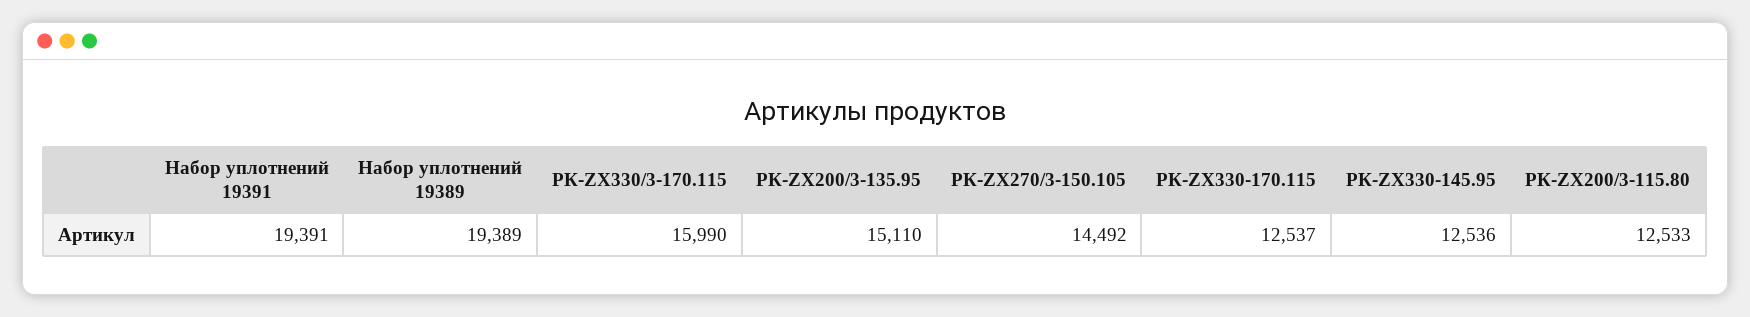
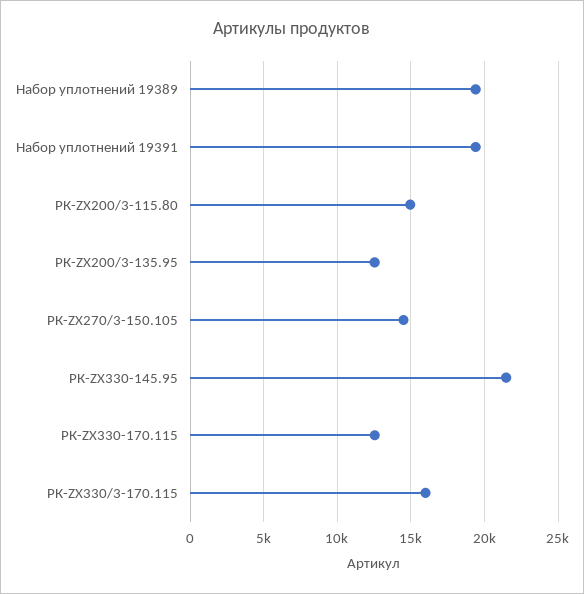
  {
    "Набор уплотнений 19391": 19391,
    "Набор уплотнений 19389": 19389,
    "РК-ZX330/3-170.115": 15990,
-   "РК-ZX200/3-135.95": 15110,
+   "РК-ZX200/3-135.95": 12500,
    "РК-ZX270/3-150.105": 14492,
    "РК-ZX330-170.115": 12537,
-   "РК-ZX330-145.95": 12536,
+   "РК-ZX330-145.95": 21500,
-   "РК-ZX200/3-115.80": 12533
+   "РК-ZX200/3-115.80": 15000
  }

